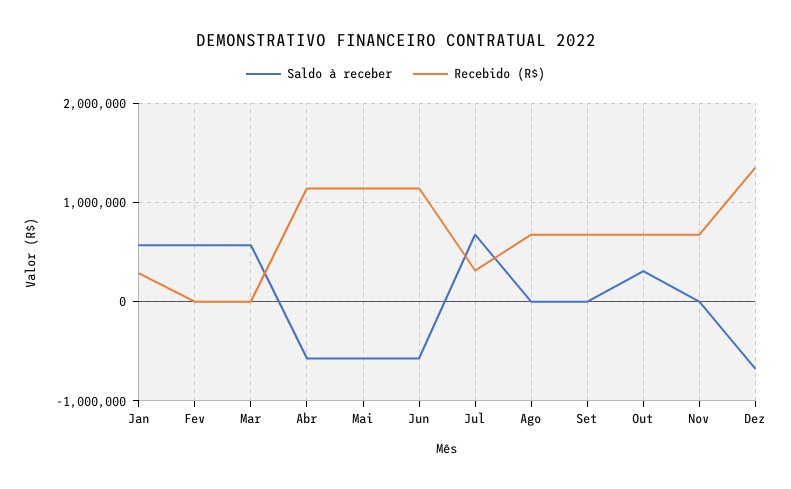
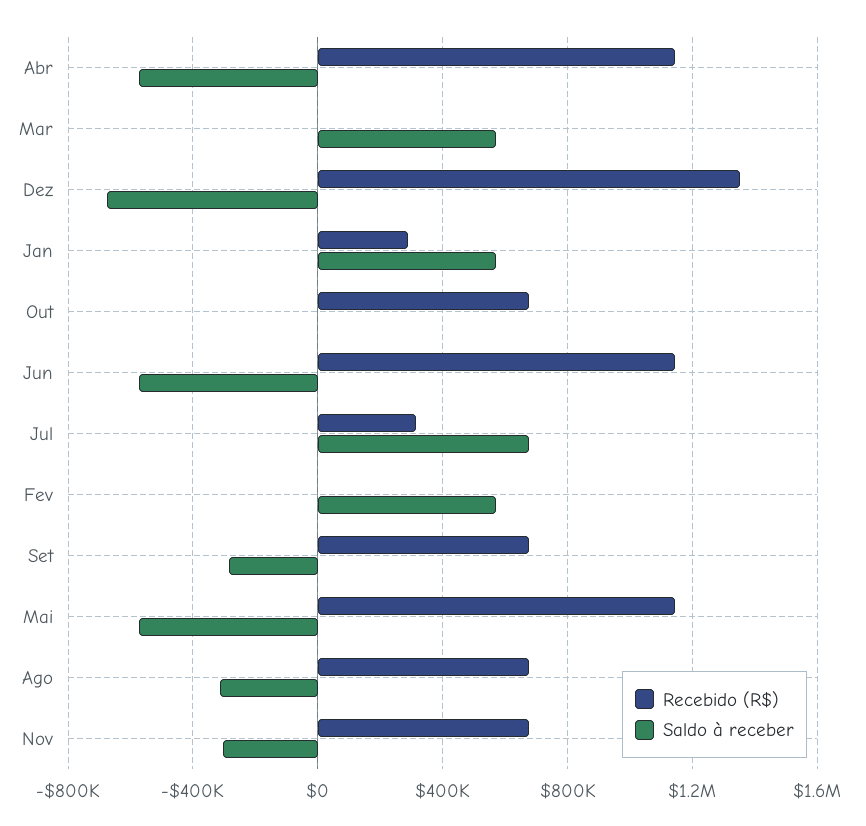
  {
    "Saldo à receber": {
      "Jan": 550000,
      "Fev": 550000,
      "Mar": 550000,
      "Abr": -550000,
      "Mai": -550000,
      "Jun": -550000,
      "Jul": 700000,
-     "Ago": 0,
+     "Ago": -300000,
-     "Set": 0,
+     "Set": -300000,
-     "Out": 300000,
+     "Out": 0,
-     "Nov": 0,
+     "Nov": -300000,
      "Dez": -700000
    },
    "Recebido (R$)": {
      "Jan": 300000,
      "Fev": 0,
      "Mar": 0,
      "Abr": 1150000,
      "Mai": 1150000,
      "Jun": 1150000,
      "Jul": 300000,
      "Ago": 700000,
      "Set": 700000,
      "Out": 700000,
      "Nov": 700000,
      "Dez": 1350000
    }
  }

